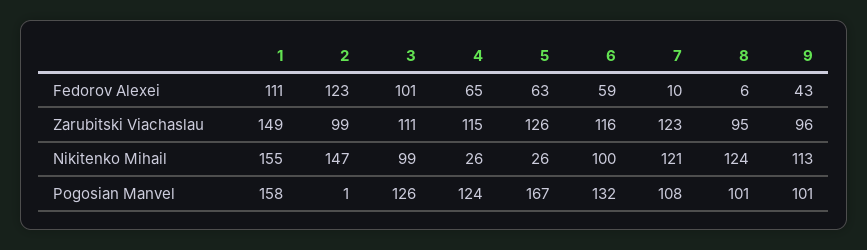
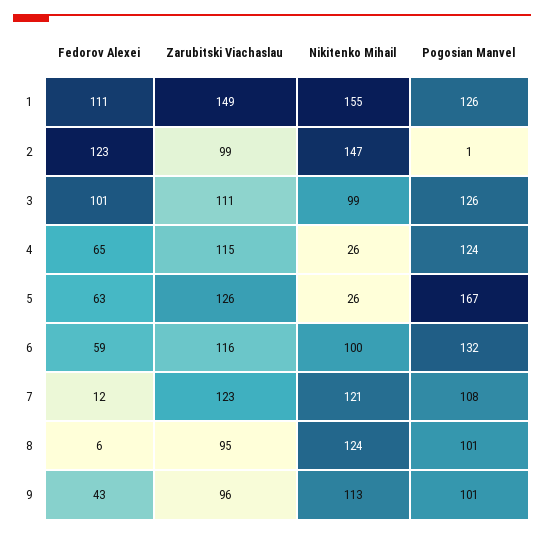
  {
    "1": {
      "Fedorov Alexei": 111,
      "Zarubitski Viachaslau": 149,
      "Nikitenko Mihail": 155,
-     "Pogosian Manvel": 158
+     "Pogosian Manvel": 126
    },
    "2": {
      "Fedorov Alexei": 123,
      "Zarubitski Viachaslau": 99,
      "Nikitenko Mihail": 147,
      "Pogosian Manvel": 1
    },
    "3": {
      "Fedorov Alexei": 101,
      "Zarubitski Viachaslau": 111,
      "Nikitenko Mihail": 99,
      "Pogosian Manvel": 126
    },
    "4": {
      "Fedorov Alexei": 65,
      "Zarubitski Viachaslau": 115,
      "Nikitenko Mihail": 26,
      "Pogosian Manvel": 124
    },
    "5": {
      "Fedorov Alexei": 63,
      "Zarubitski Viachaslau": 126,
      "Nikitenko Mihail": 26,
      "Pogosian Manvel": 167
    },
    "6": {
      "Fedorov Alexei": 59,
      "Zarubitski Viachaslau": 116,
      "Nikitenko Mihail": 100,
      "Pogosian Manvel": 132
    },
    "7": {
-     "Fedorov Alexei": 10,
+     "Fedorov Alexei": 12,
      "Zarubitski Viachaslau": 123,
      "Nikitenko Mihail": 121,
      "Pogosian Manvel": 108
    },
    "8": {
      "Fedorov Alexei": 6,
      "Zarubitski Viachaslau": 95,
      "Nikitenko Mihail": 124,
      "Pogosian Manvel": 101
    },
    "9": {
      "Fedorov Alexei": 43,
      "Zarubitski Viachaslau": 96,
      "Nikitenko Mihail": 113,
      "Pogosian Manvel": 101
    }
  }

